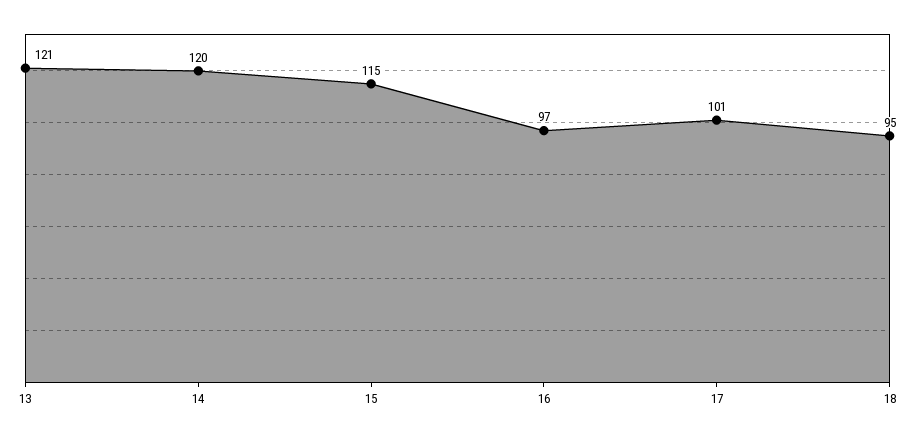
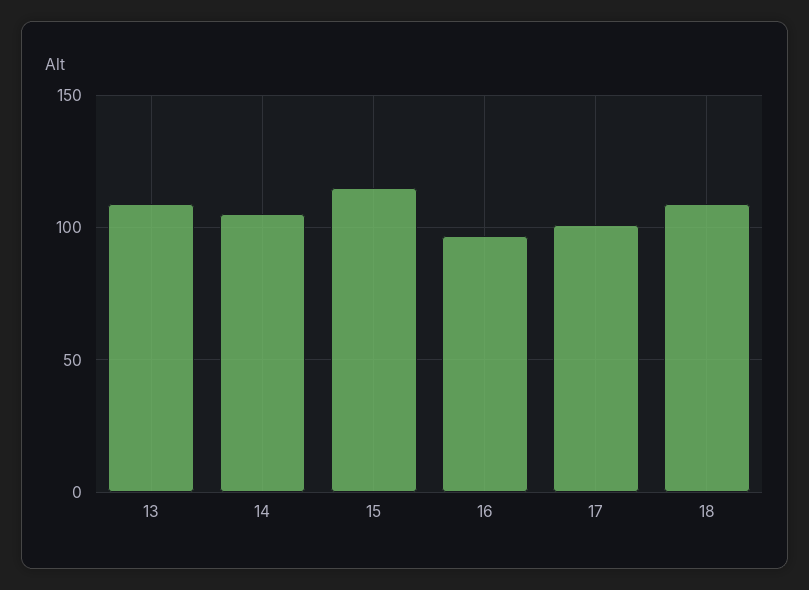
  {
-   "13": 121,
+   "13": 110,
-   "14": 120,
+   "14": 105,
    "15": 115,
    "16": 97,
    "17": 101,
-   "18": 95
+   "18": 110
  }

